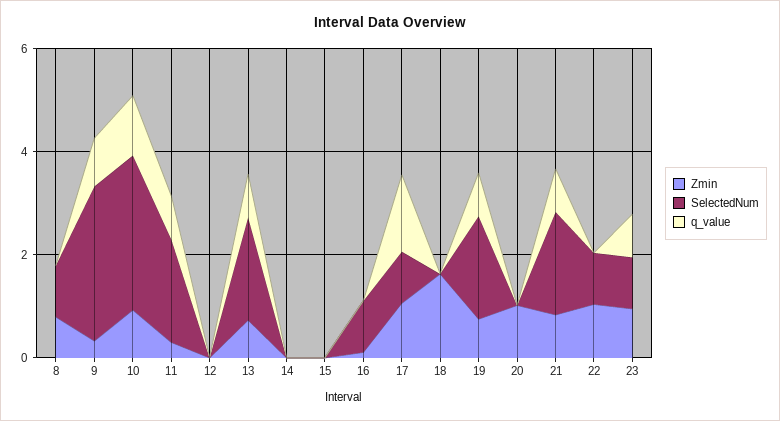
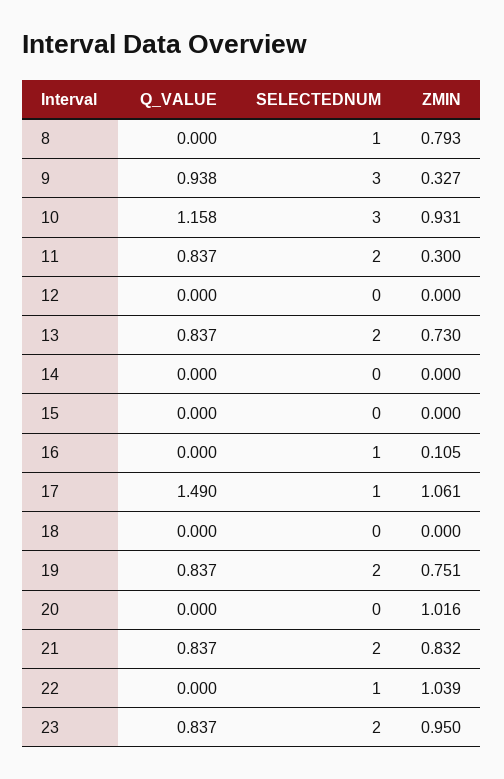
  {
    "Zmin": {
      "8": 0.793,
      "9": 0.327,
      "10": 0.931,
      "11": 0.3,
      "12": 0,
      "13": 0.73,
      "14": 0,
      "15": 0,
      "16": 0.105,
      "17": 1.061,
-     "18": 1.5,
+     "18": 0,
      "19": 0.751,
      "20": 1.016,
      "21": 0.832,
      "22": 1.039,
      "23": 0.95
    },
    "SelectedNum": {
      "8": 1,
      "9": 3,
      "10": 3,
      "11": 2,
      "12": 0,
      "13": 2,
      "14": 0,
      "15": 0,
      "16": 1,
      "17": 1,
      "18": 0,
      "19": 2,
      "20": 0,
      "21": 2,
      "22": 1,
-     "23": 1
+     "23": 2
    },
    "q_value": {
      "8": 0,
      "9": 0.938,
      "10": 1.158,
      "11": 0.837,
      "12": 0,
      "13": 0.837,
      "14": 0,
      "15": 0,
      "16": 0,
      "17": 1.49,
      "18": 0,
      "19": 0.837,
      "20": 0,
      "21": 0.837,
      "22": 0,
      "23": 0.837
    }
  }

